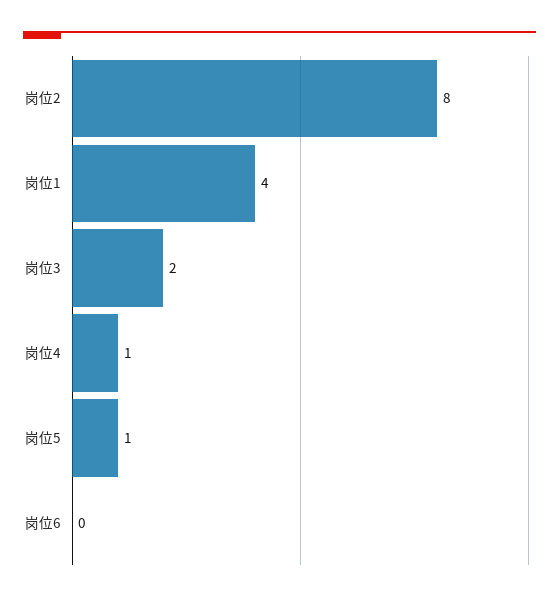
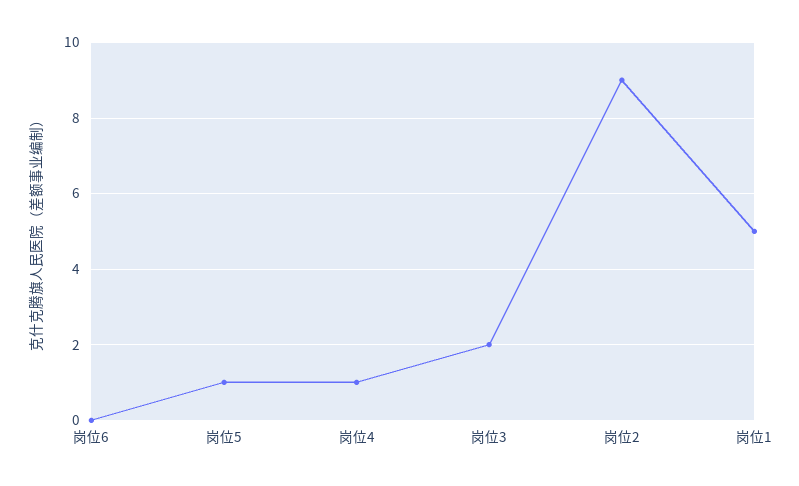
  {
-   "岗位2": 8,
+   "岗位2": 9,
-   "岗位1": 4,
+   "岗位1": 5,
    "岗位3": 2,
    "岗位4": 1,
    "岗位5": 1,
    "岗位6": 0
  }

